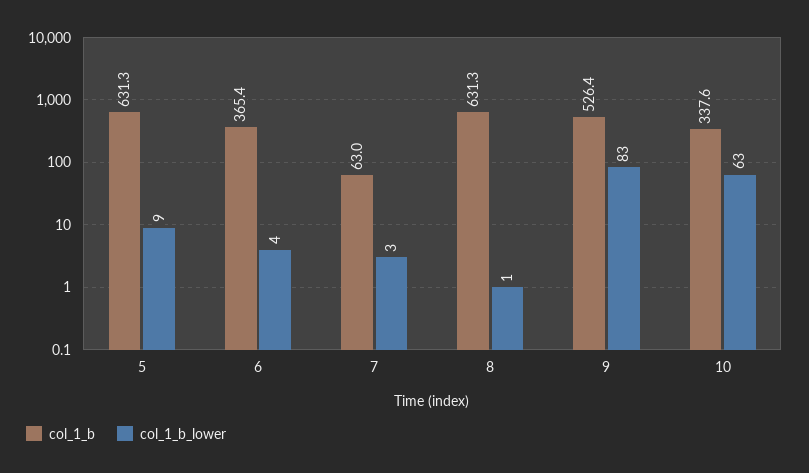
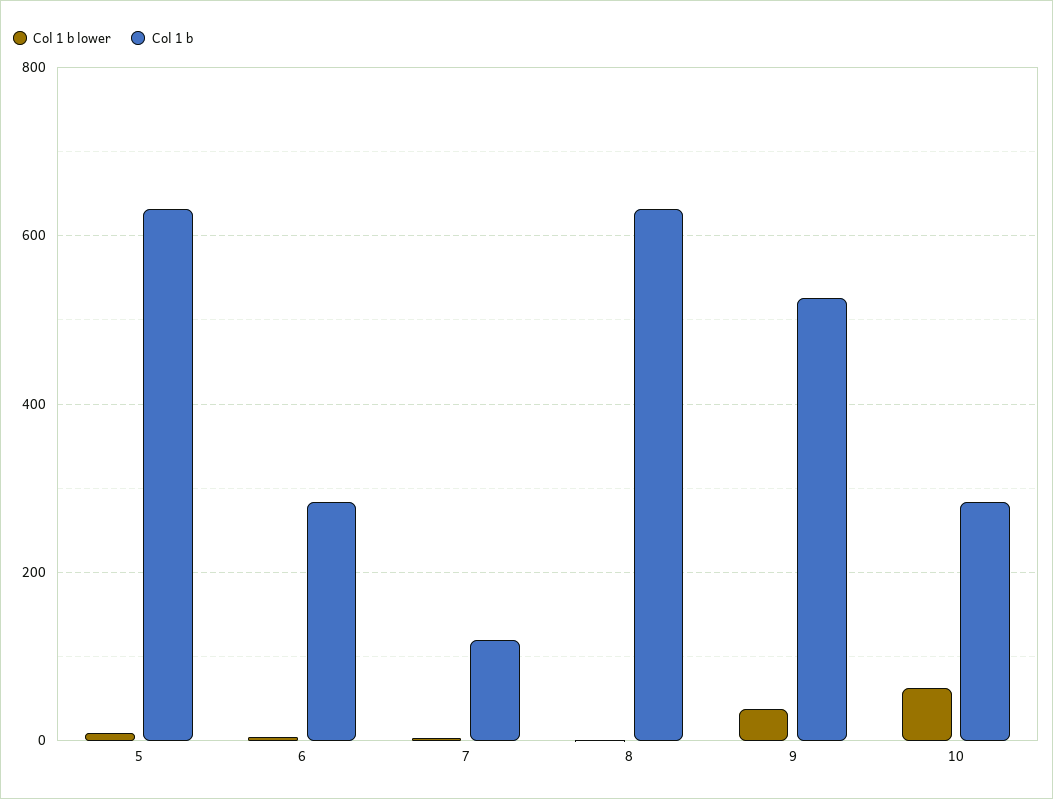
  {
    "col_1_b": {
      "5": 631.3,
-     "6": 365.4,
+     "6": 280,
-     "7": 63,
+     "7": 120,
      "8": 631.3,
      "9": 526.4,
-     "10": 337.6
+     "10": 280
    },
    "col_1_b_lower": {
      "5": 9,
      "6": 4,
      "7": 3,
      "8": 1,
-     "9": 83,
+     "9": 40,
      "10": 63
    }
  }

